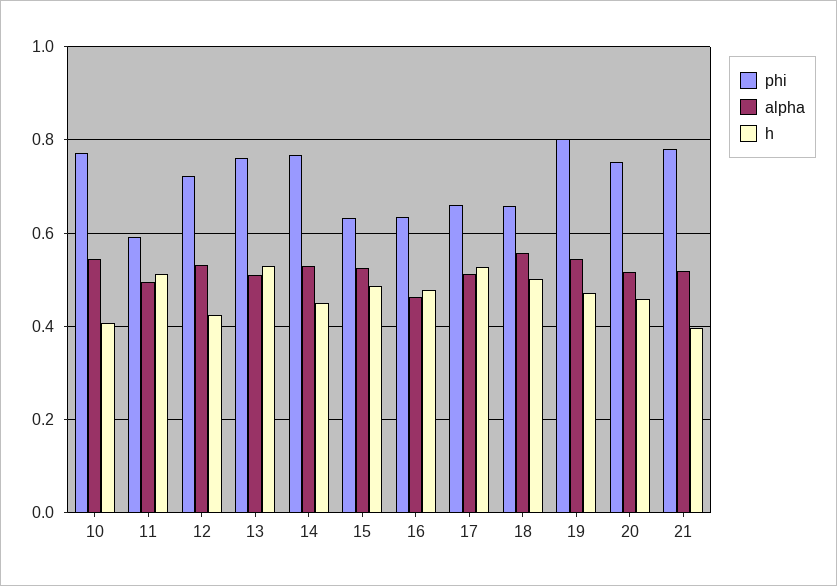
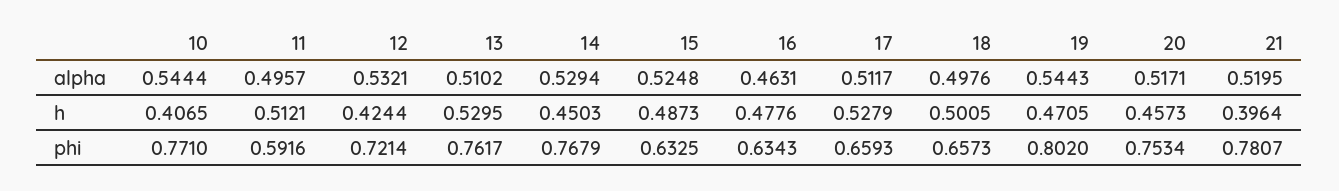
  {
    "phi": {
      "10": 0.771,
      "11": 0.5916,
      "12": 0.7214,
      "13": 0.7617,
      "14": 0.7679,
      "15": 0.6325,
      "16": 0.6343,
      "17": 0.6593,
      "18": 0.6573,
      "19": 0.802,
      "20": 0.7534,
      "21": 0.7807
    },
    "alpha": {
      "10": 0.5444,
      "11": 0.4957,
      "12": 0.5321,
      "13": 0.5102,
      "14": 0.5294,
      "15": 0.5248,
      "16": 0.4631,
      "17": 0.5117,
-     "18": 0.56,
+     "18": 0.4976,
      "19": 0.5443,
      "20": 0.5171,
      "21": 0.5195
    },
    "h": {
      "10": 0.4065,
      "11": 0.5121,
      "12": 0.4244,
      "13": 0.5295,
      "14": 0.4503,
      "15": 0.4873,
      "16": 0.4776,
      "17": 0.5279,
      "18": 0.5005,
      "19": 0.4705,
      "20": 0.4573,
      "21": 0.3964
    }
  }

